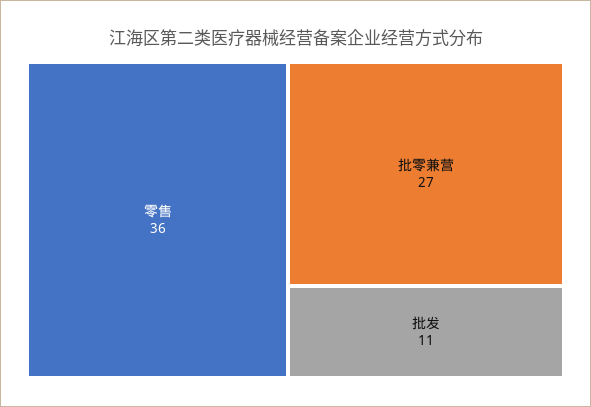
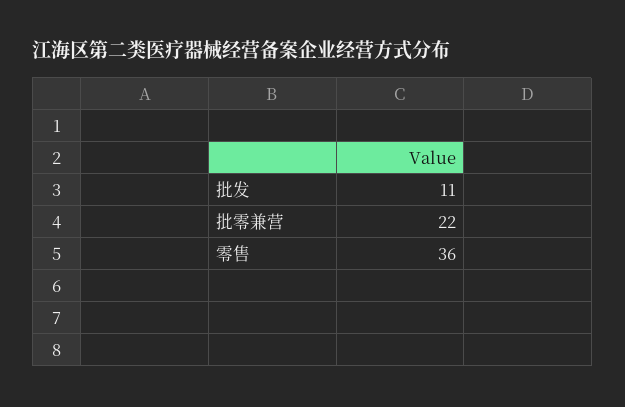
  {
    "零售": 36,
-   "批零兼营": 27,
+   "批零兼营": 22,
    "批发": 11
  }

